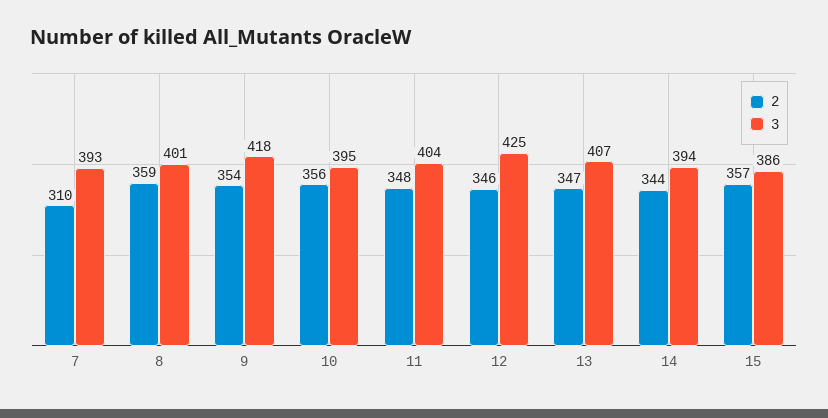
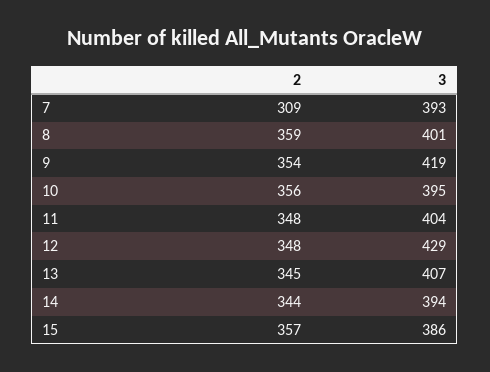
  {
    "2": {
-     "7": 310,
+     "7": 309,
      "8": 359,
      "9": 354,
      "10": 356,
      "11": 348,
-     "12": 346,
+     "12": 348,
-     "13": 347,
+     "13": 345,
      "14": 344,
      "15": 357
    },
    "3": {
      "7": 393,
      "8": 401,
-     "9": 418,
+     "9": 419,
      "10": 395,
      "11": 404,
-     "12": 425,
+     "12": 429,
      "13": 407,
      "14": 394,
      "15": 386
    }
  }

